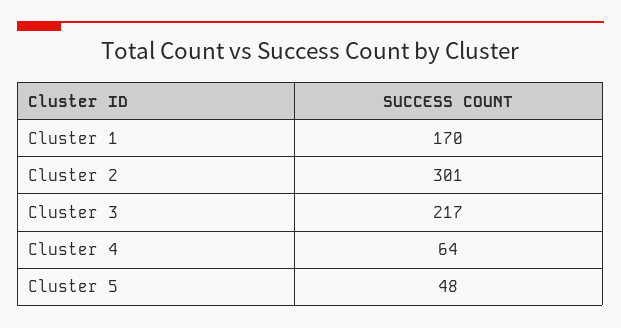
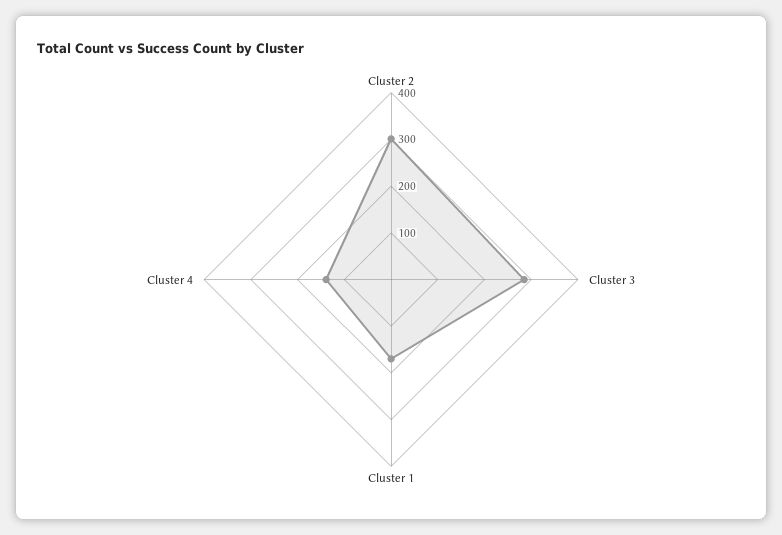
  {
    "Cluster 1": 170,
    "Cluster 2": 301,
-   "Cluster 3": 217,
+   "Cluster 3": 280,
-   "Cluster 4": 64,
+   "Cluster 4": 140
-   "Cluster 5": 48
  }

